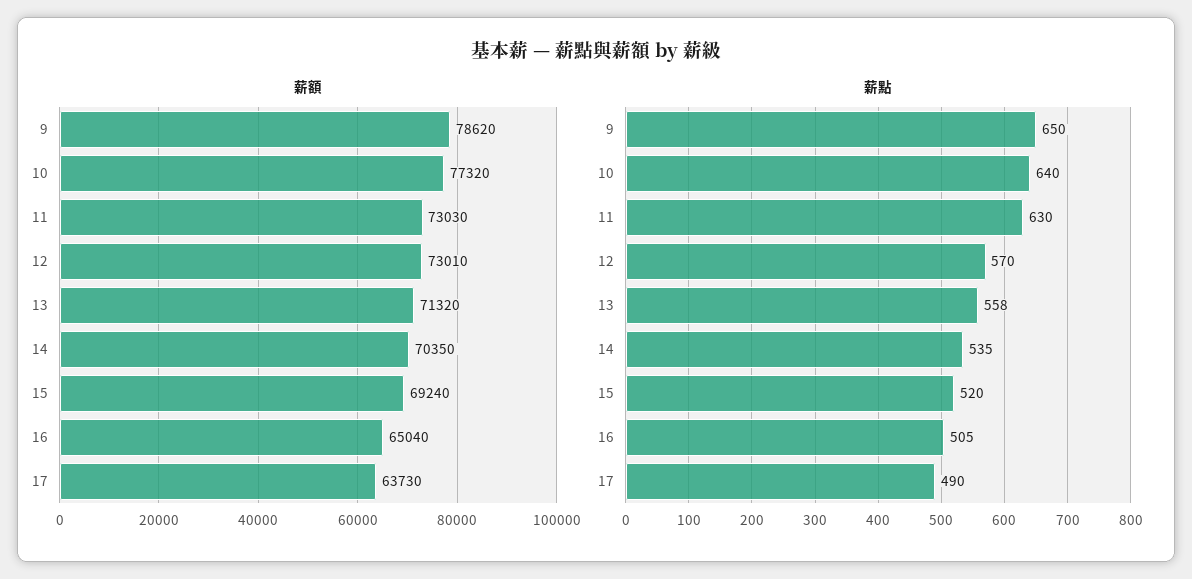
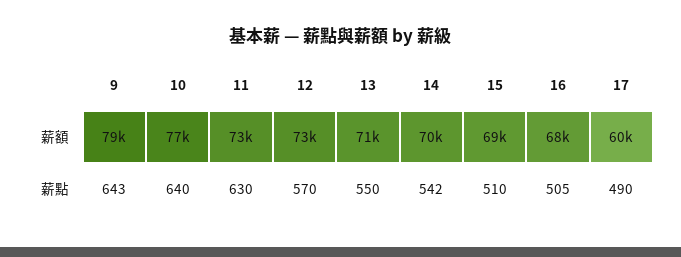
  {
    "薪額": {
      "9": 78620,
      "10": 77320,
      "11": 73030,
      "12": 73010,
      "13": 71320,
      "14": 70350,
      "15": 69240,
-     "16": 65040,
+     "16": 68000,
-     "17": 63730
+     "17": 60000
    },
    "薪點": {
-     "9": 650,
+     "9": 643,
      "10": 640,
      "11": 630,
      "12": 570,
-     "13": 558,
+     "13": 550,
-     "14": 535,
+     "14": 542,
-     "15": 520,
+     "15": 510,
      "16": 505,
      "17": 490
    }
  }

